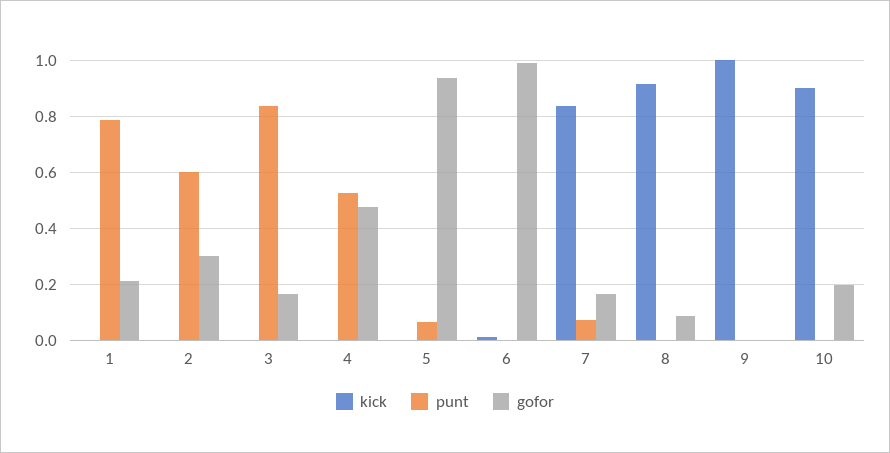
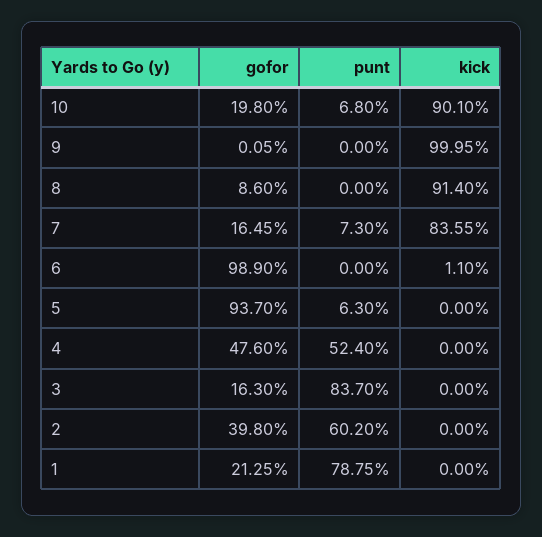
  {
    "kick": {
      "1": 0,
      "2": 0,
      "3": 0,
      "4": 0,
      "5": 0,
      "6": 0.011,
      "7": 0.8355,
      "8": 0.914,
      "9": 0.9995,
      "10": 0.901
    },
    "punt": {
      "1": 0.7875,
      "2": 0.602,
      "3": 0.837,
      "4": 0.524,
      "5": 0.063,
      "6": 0,
      "7": 0.073,
      "8": 0,
      "9": 0,
-     "10": 0
+     "10": 0.068
    },
    "gofor": {
      "1": 0.2125,
-     "2": 0.3,
+     "2": 0.398,
      "3": 0.163,
      "4": 0.476,
      "5": 0.937,
      "6": 0.989,
      "7": 0.1645,
      "8": 0.086,
      "9": 0.0005,
      "10": 0.198
    }
  }

